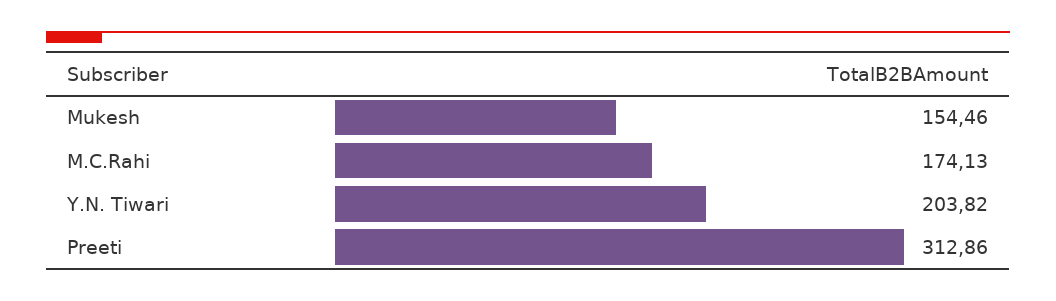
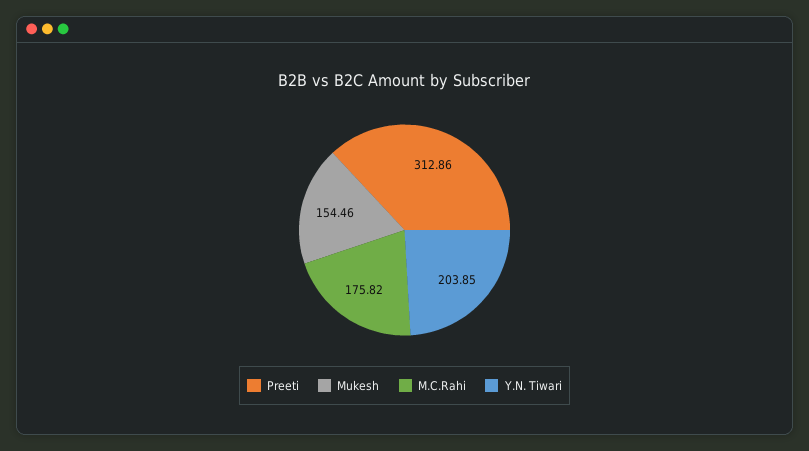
  {
    "Mukesh": 154.46,
-   "M.C.Rahi": 174.13,
+   "M.C.Rahi": 175.82,
-   "Y.N. Tiwari": 203.82,
+   "Y.N. Tiwari": 203.85,
    "Preeti": 312.86
  }

